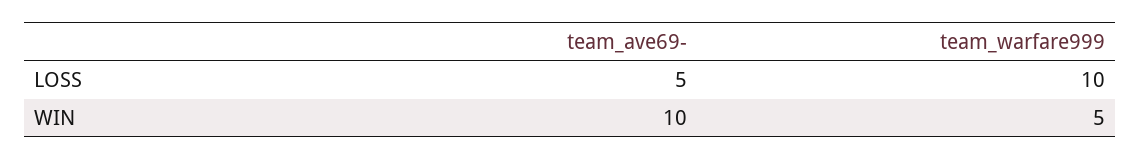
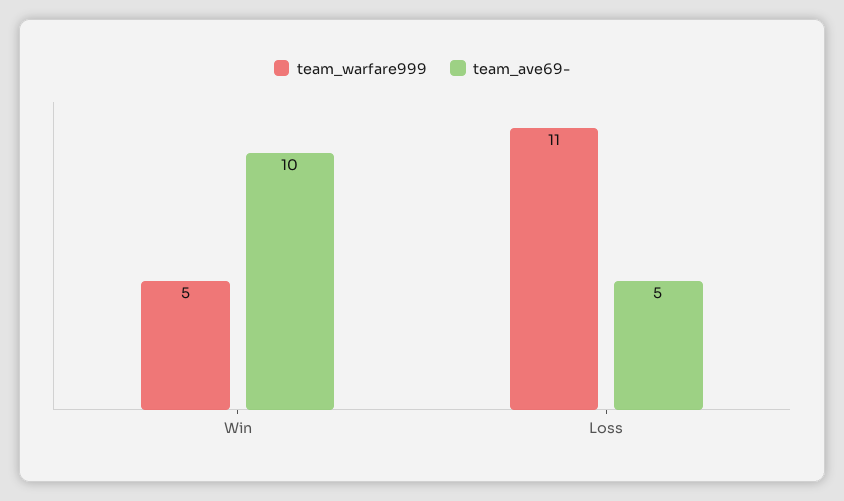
  {
    "team_ave69-": {
      "LOSS": 5,
      "WIN": 10
    },
    "team_warfare999": {
-     "LOSS": 10,
+     "LOSS": 11,
      "WIN": 5
    }
  }

